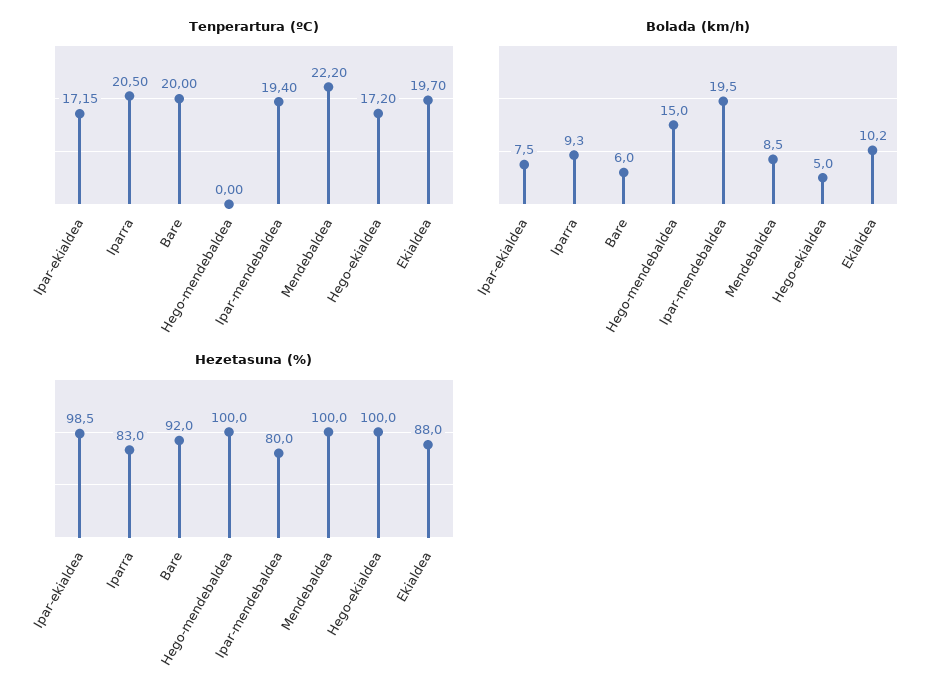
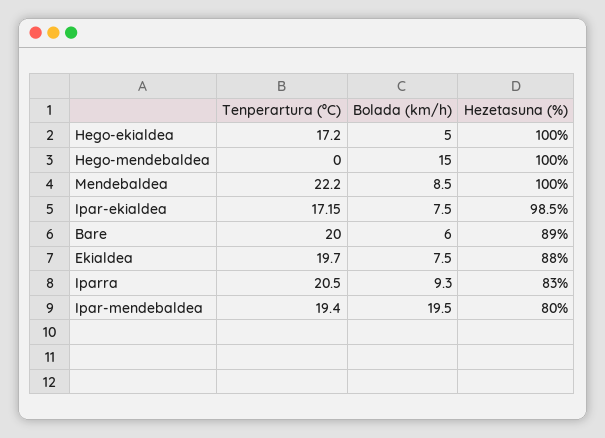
  {
    "Tenperartura (ºC)": {
      "Ipar-ekialdea": 17.15,
      "Iparra": 20.5,
      "Bare": 20,
      "Hego-mendebaldea": 0,
      "Ipar-mendebaldea": 19.4,
      "Mendebaldea": 22.2,
      "Hego-ekialdea": 17.2,
      "Ekialdea": 19.7
    },
    "Bolada (km/h)": {
      "Ipar-ekialdea": 7.5,
      "Iparra": 9.3,
      "Bare": 6,
      "Hego-mendebaldea": 15,
      "Ipar-mendebaldea": 19.5,
      "Mendebaldea": 8.5,
      "Hego-ekialdea": 5,
-     "Ekialdea": 10.2
+     "Ekialdea": 7.5
    },
    "Hezetasuna (%)": {
      "Ipar-ekialdea": 98.5,
      "Iparra": 83,
-     "Bare": 92,
+     "Bare": 89,
      "Hego-mendebaldea": 100,
      "Ipar-mendebaldea": 80,
      "Mendebaldea": 100,
      "Hego-ekialdea": 100,
      "Ekialdea": 88
    }
  }

